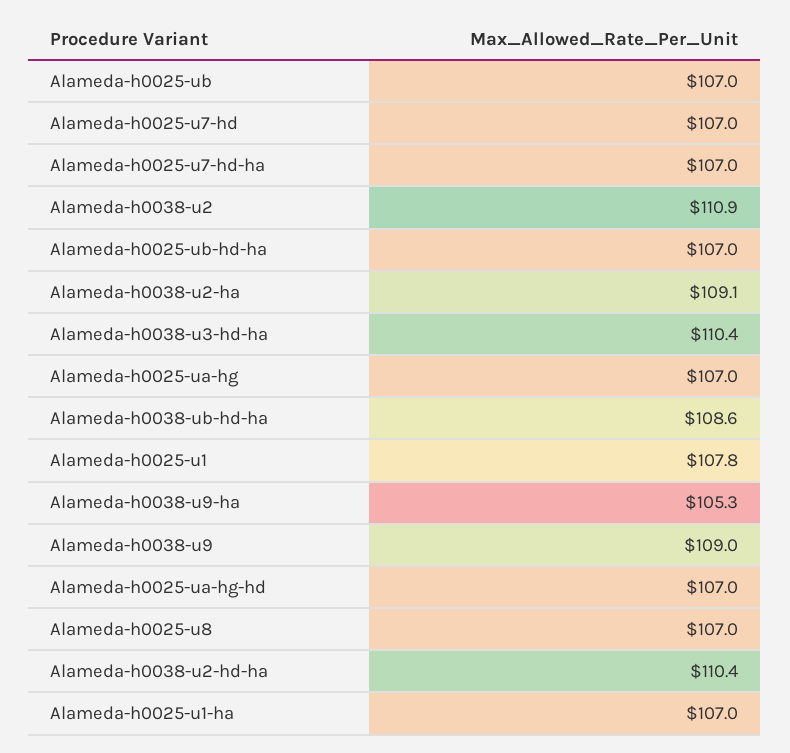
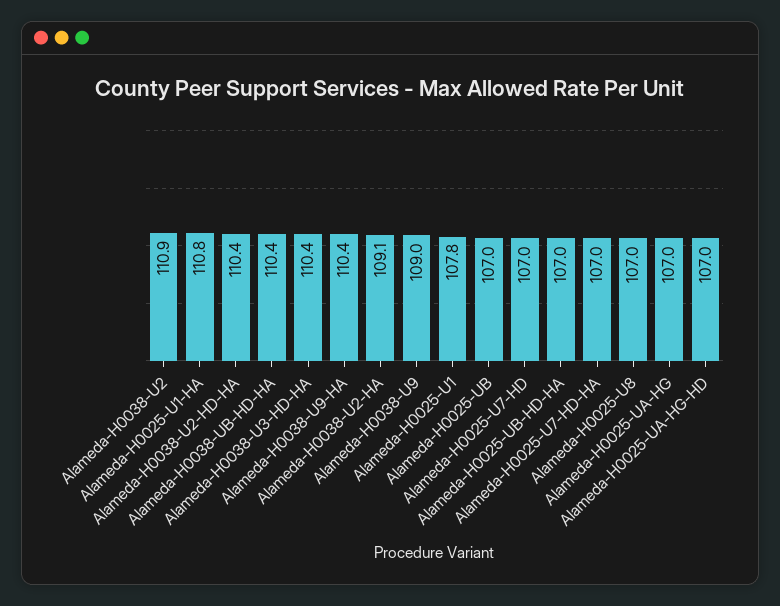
  {
    "Alameda-h0025-ub": 107,
    "Alameda-h0025-u7-hd": 107,
    "Alameda-h0025-u7-hd-ha": 107,
    "Alameda-h0038-u2": 110.9,
    "Alameda-h0025-ub-hd-ha": 107,
    "Alameda-h0038-u2-ha": 109.1,
    "Alameda-h0038-u3-hd-ha": 110.4,
    "Alameda-h0025-ua-hg": 107,
-   "Alameda-h0038-ub-hd-ha": 108.6,
+   "Alameda-h0038-ub-hd-ha": 110.4,
    "Alameda-h0025-u1": 107.8,
-   "Alameda-h0038-u9-ha": 105.3,
+   "Alameda-h0038-u9-ha": 110.4,
    "Alameda-h0038-u9": 109,
    "Alameda-h0025-ua-hg-hd": 107,
    "Alameda-h0025-u8": 107,
    "Alameda-h0038-u2-hd-ha": 110.4,
-   "Alameda-h0025-u1-ha": 107
+   "Alameda-h0025-u1-ha": 110.8
  }

